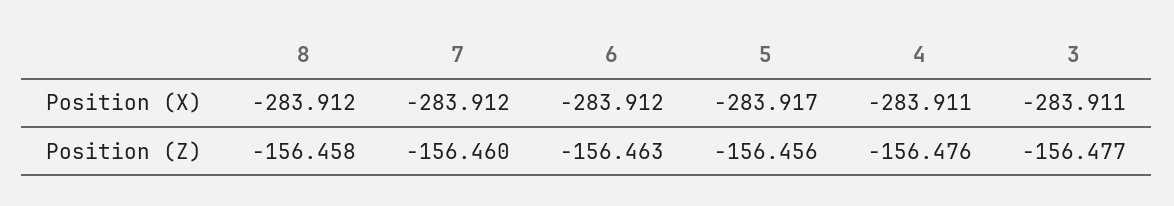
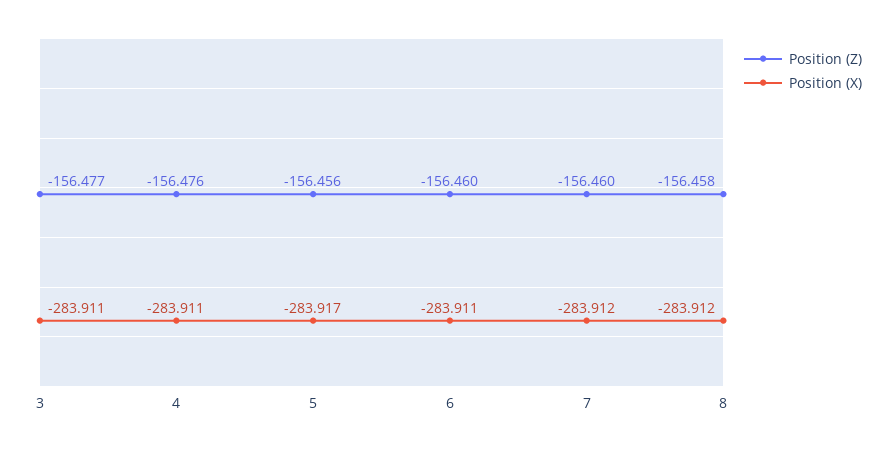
  {
    "Position (X)": {
      "8": -283.912,
      "7": -283.912,
-     "6": -283.912,
+     "6": -283.911,
      "5": -283.917,
      "4": -283.911,
      "3": -283.911
    },
    "Position (Z)": {
      "8": -156.458,
      "7": -156.46,
-     "6": -156.463,
+     "6": -156.46,
      "5": -156.456,
      "4": -156.476,
      "3": -156.477
    }
  }

